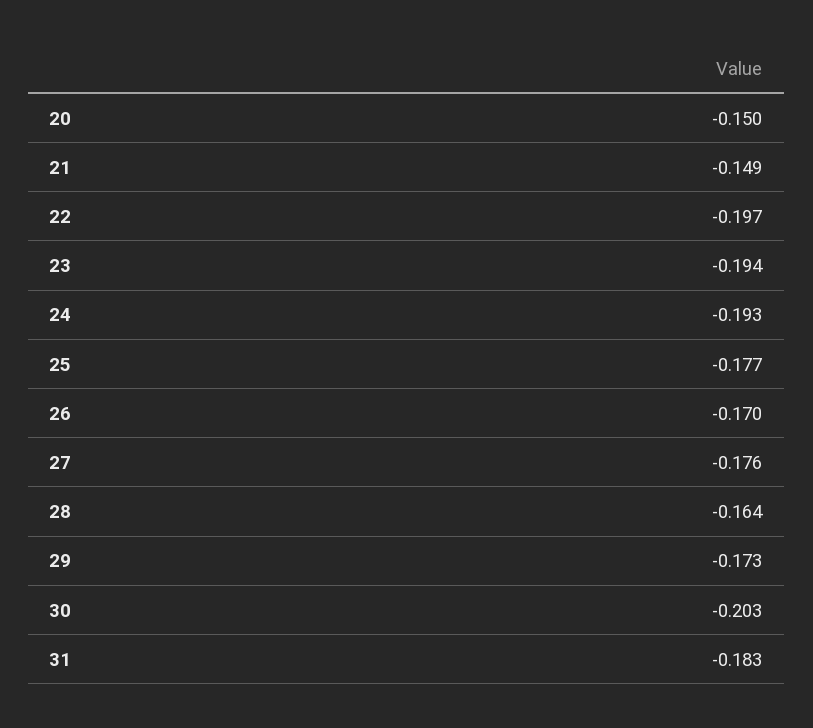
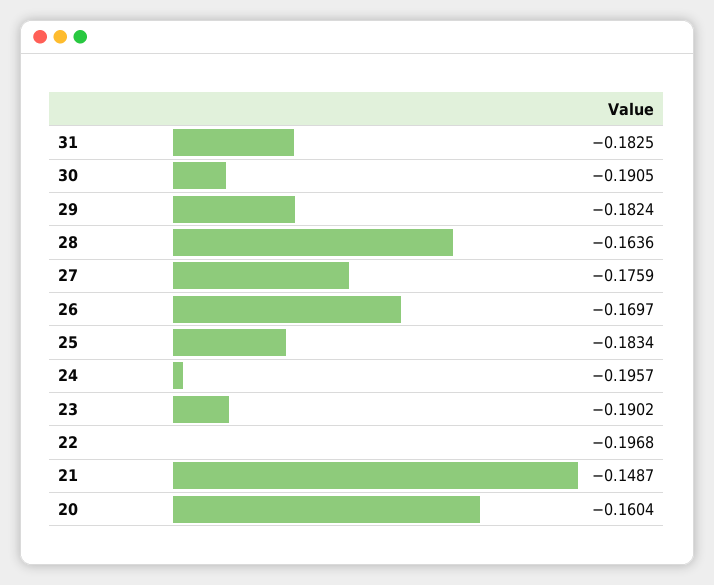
  {
-   "20": -0.15,
+   "20": -0.1604,
    "21": -0.1487,
    "22": -0.1968,
-   "23": -0.194,
+   "23": -0.1902,
-   "24": -0.193,
+   "24": -0.1957,
-   "25": -0.177,
+   "25": -0.1834,
    "26": -0.1697,
    "27": -0.1759,
    "28": -0.1636,
-   "29": -0.173,
+   "29": -0.1824,
-   "30": -0.203,
+   "30": -0.1905,
    "31": -0.1825
  }

